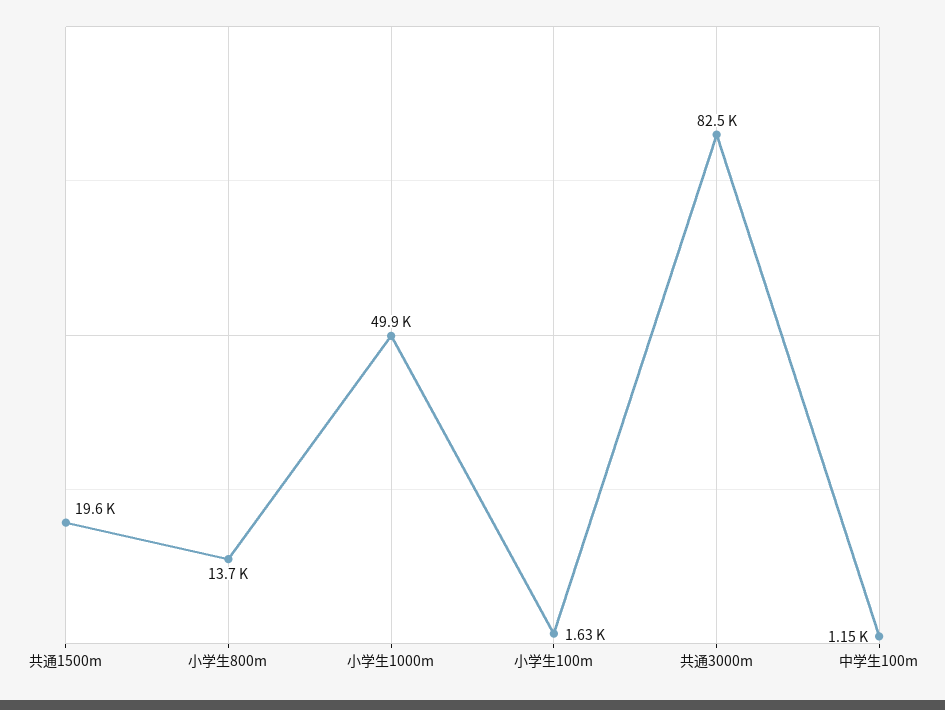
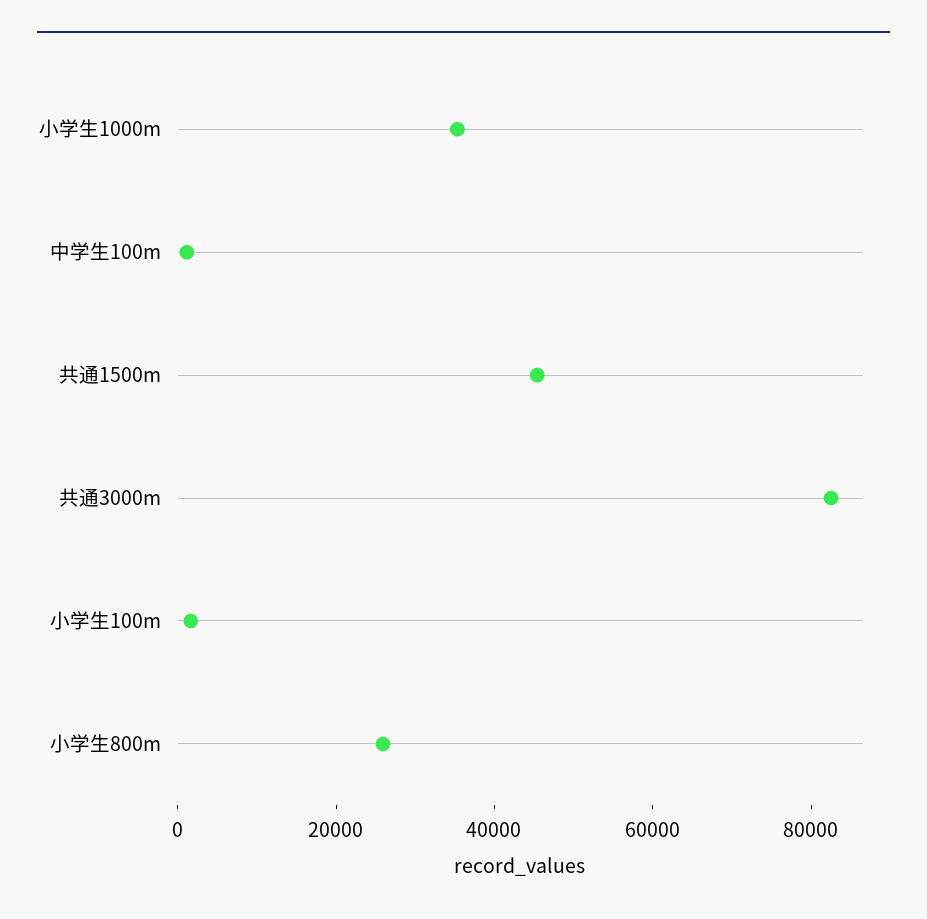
  {
-   "共通1500m": 19600,
+   "共通1500m": 45000,
-   "小学生800m": 13700,
+   "小学生800m": 25000,
-   "小学生1000m": 49900,
+   "小学生1000m": 35000,
    "小学生100m": 1630,
    "共通3000m": 82500,
    "中学生100m": 1150
  }

